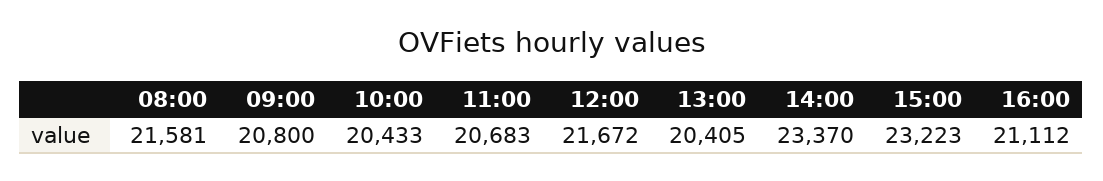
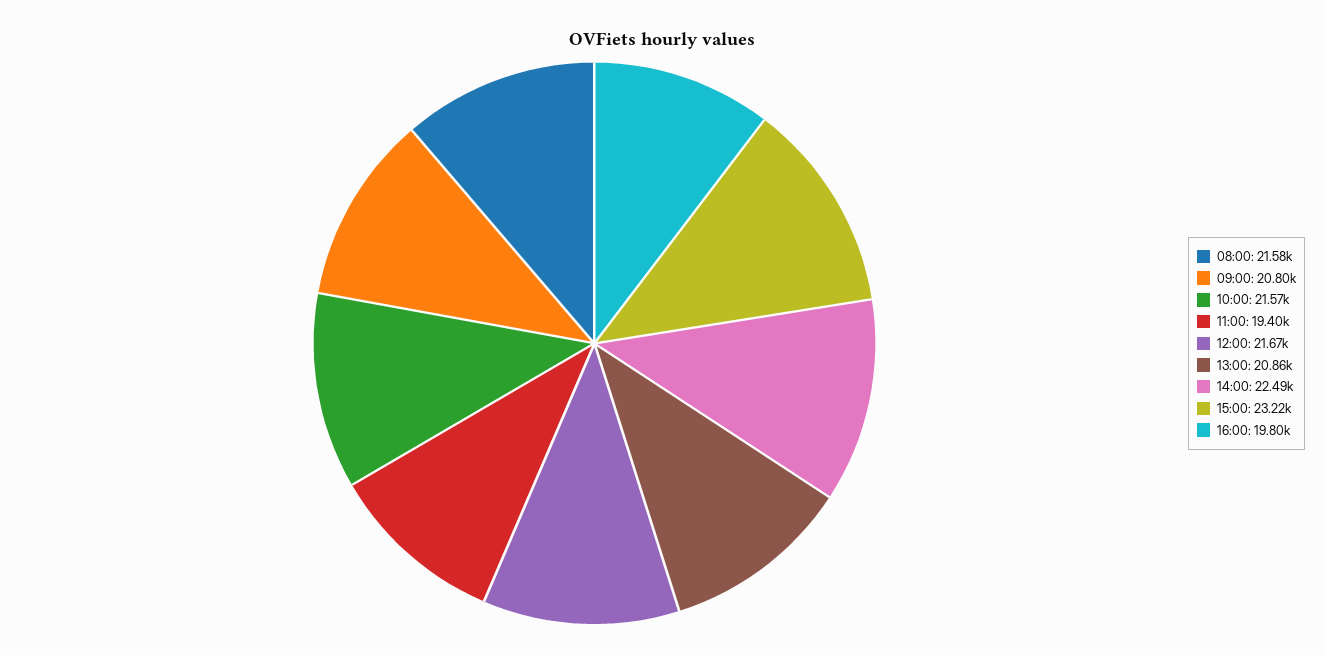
  {
    "08:00": 21581,
    "09:00": 20800,
-   "10:00": 20433,
+   "10:00": 21570,
-   "11:00": 20683,
+   "11:00": 19400,
    "12:00": 21672,
-   "13:00": 20405,
+   "13:00": 20860,
-   "14:00": 23370,
+   "14:00": 22490,
    "15:00": 23223,
-   "16:00": 21112
+   "16:00": 19800
  }

